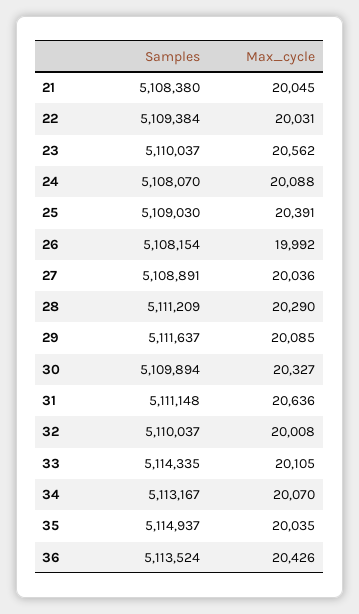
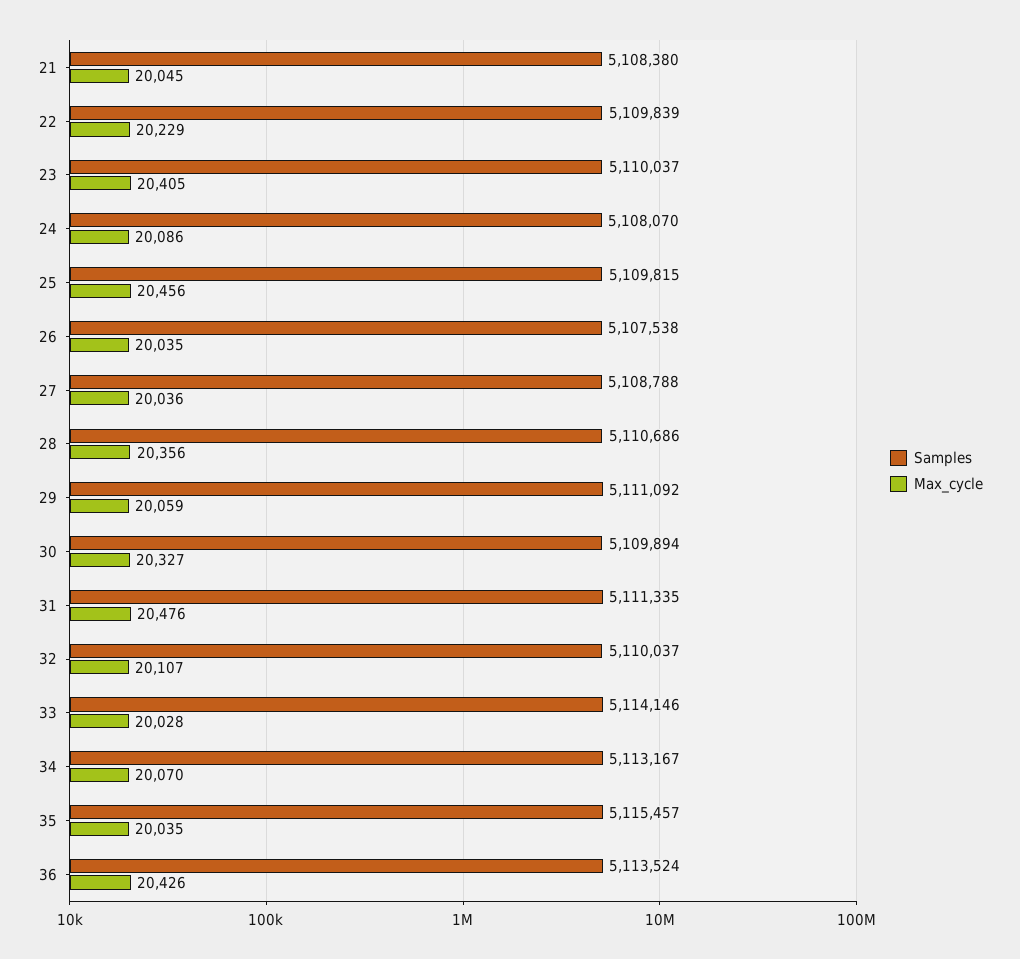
  {
    "Samples": {
      "21": 5108380,
-     "22": 5109384,
+     "22": 5109839,
      "23": 5110037,
      "24": 5108070,
-     "25": 5109030,
+     "25": 5109815,
-     "26": 5108154,
+     "26": 5107538,
-     "27": 5108891,
+     "27": 5108788,
-     "28": 5111209,
+     "28": 5110686,
-     "29": 5111637,
+     "29": 5111092,
      "30": 5109894,
-     "31": 5111148,
+     "31": 5111335,
      "32": 5110037,
-     "33": 5114335,
+     "33": 5114146,
      "34": 5113167,
-     "35": 5114937,
+     "35": 5115457,
      "36": 5113524
    },
    "Max_cycle": {
      "21": 20045,
-     "22": 20031,
+     "22": 20229,
-     "23": 20562,
+     "23": 20405,
-     "24": 20088,
+     "24": 20086,
-     "25": 20391,
+     "25": 20456,
-     "26": 19992,
+     "26": 20035,
      "27": 20036,
-     "28": 20290,
+     "28": 20356,
-     "29": 20085,
+     "29": 20059,
      "30": 20327,
-     "31": 20636,
+     "31": 20476,
-     "32": 20008,
+     "32": 20107,
-     "33": 20105,
+     "33": 20028,
      "34": 20070,
      "35": 20035,
      "36": 20426
    }
  }

